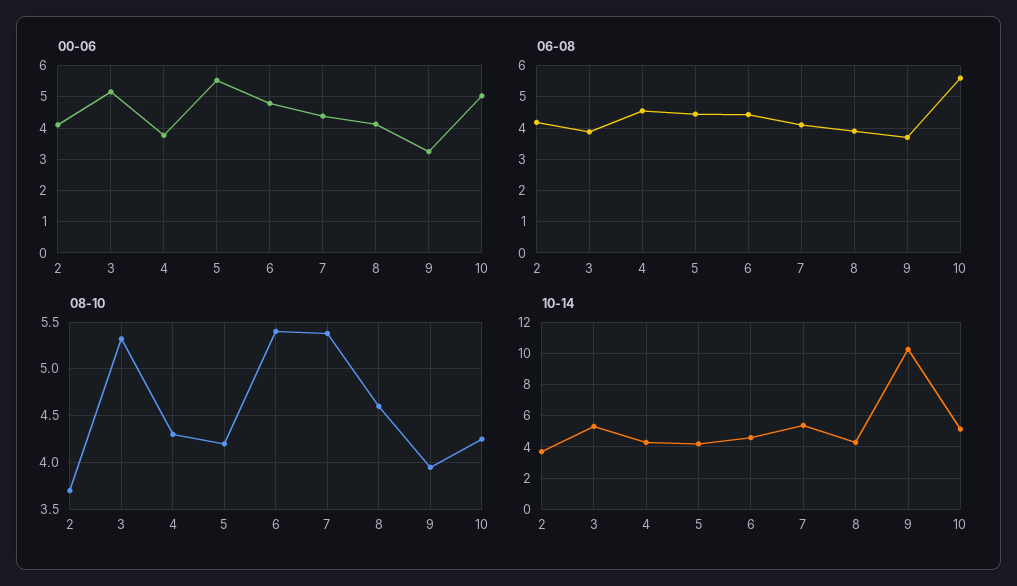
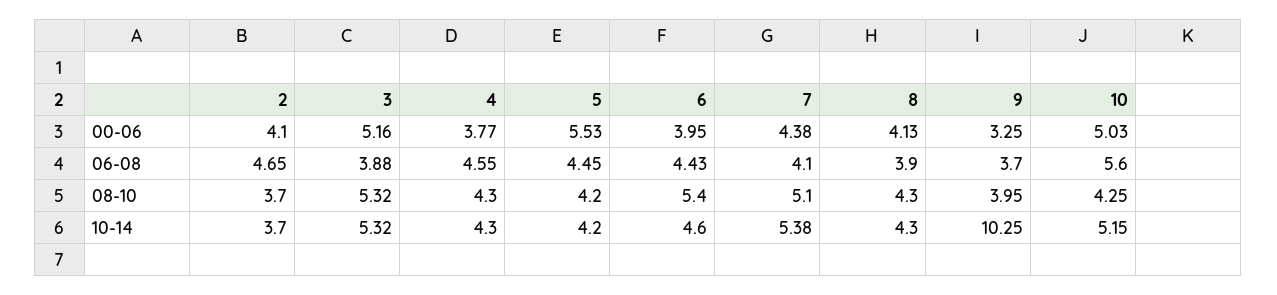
  {
    "00-06": {
      "2": 4.1,
      "3": 5.16,
      "4": 3.77,
      "5": 5.53,
-     "6": 4.8,
+     "6": 3.95,
      "7": 4.38,
      "8": 4.13,
      "9": 3.25,
      "10": 5.03
    },
    "06-08": {
-     "2": 4.2,
+     "2": 4.65,
      "3": 3.88,
      "4": 4.55,
      "5": 4.45,
      "6": 4.43,
      "7": 4.1,
      "8": 3.9,
      "9": 3.7,
      "10": 5.6
    },
    "08-10": {
      "2": 3.7,
      "3": 5.32,
      "4": 4.3,
      "5": 4.2,
      "6": 5.4,
-     "7": 5.4,
+     "7": 5.1,
-     "8": 4.6,
+     "8": 4.3,
      "9": 3.95,
      "10": 4.25
    },
    "10-14": {
      "2": 3.7,
      "3": 5.32,
      "4": 4.3,
      "5": 4.2,
      "6": 4.6,
      "7": 5.38,
      "8": 4.3,
      "9": 10.25,
      "10": 5.15
    }
  }

